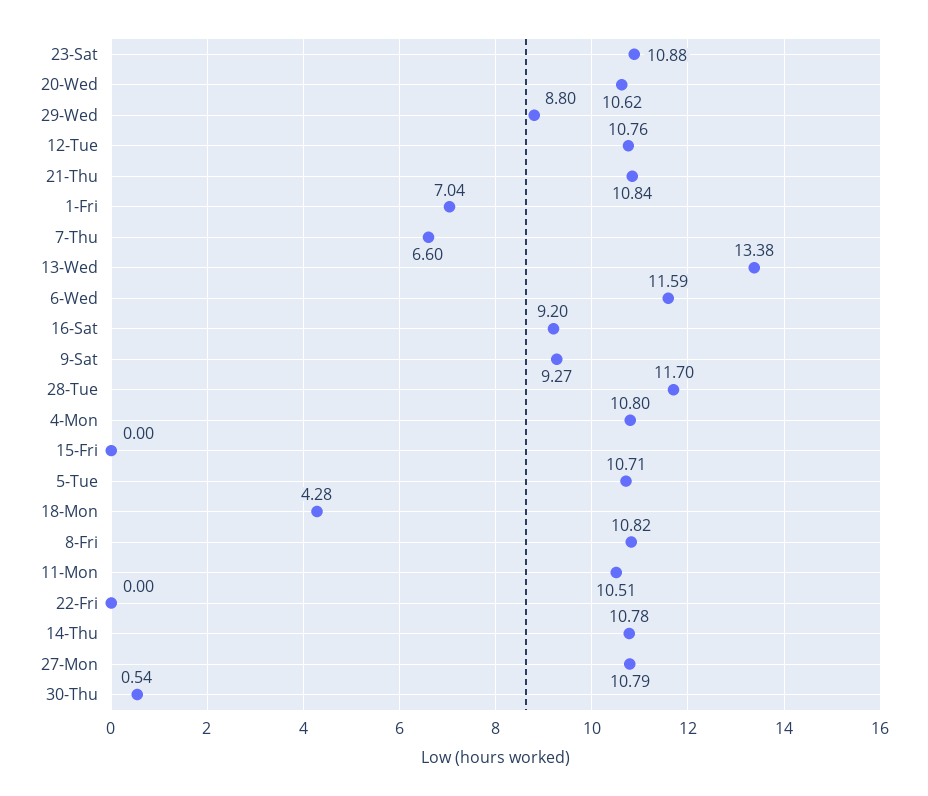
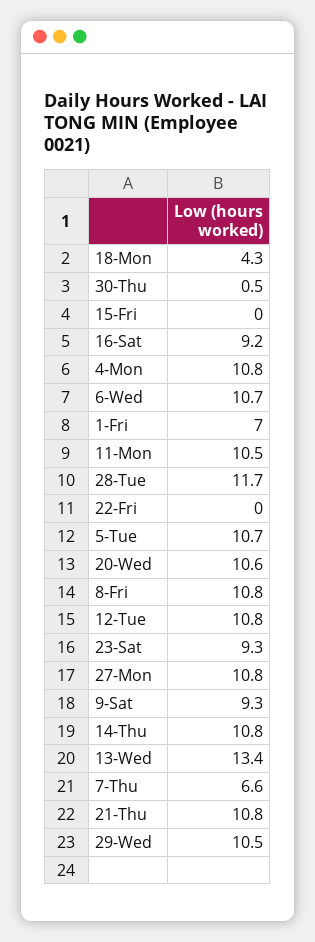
  {
-   "23-Sat": 10.88,
+   "23-Sat": 9.3,
    "20-Wed": 10.62,
-   "29-Wed": 8.8,
+   "29-Wed": 10.5,
    "12-Tue": 10.76,
    "21-Thu": 10.84,
    "1-Fri": 7.04,
    "7-Thu": 6.6,
    "13-Wed": 13.38,
-   "6-Wed": 11.59,
+   "6-Wed": 10.7,
    "16-Sat": 9.2,
    "9-Sat": 9.27,
    "28-Tue": 11.7,
    "4-Mon": 10.8,
    "15-Fri": 0,
    "5-Tue": 10.71,
    "18-Mon": 4.28,
    "8-Fri": 10.82,
    "11-Mon": 10.51,
    "22-Fri": 0,
    "14-Thu": 10.78,
    "27-Mon": 10.79,
    "30-Thu": 0.54
  }

